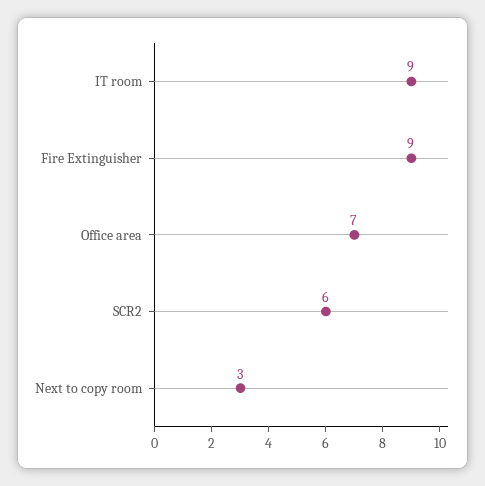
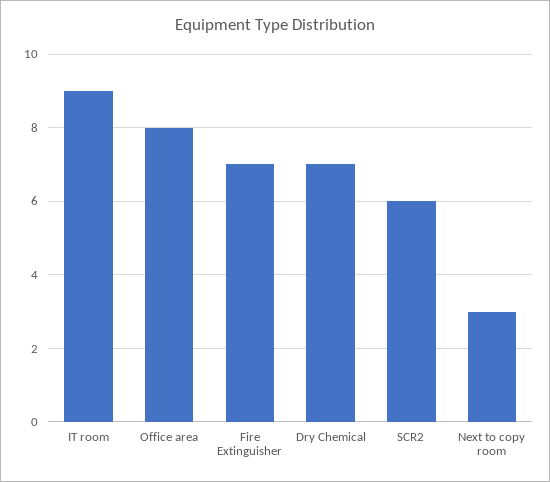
  {
    "IT room": 9,
-   "Fire Extinguisher": 9,
+   "Fire Extinguisher": 7,
-   "Office area": 7,
+   "Office area": 8,
    "SCR2": 6,
-   "Next to copy room": 3
+   "Next to copy room": 3,
+   "Dry Chemical": 7
  }

